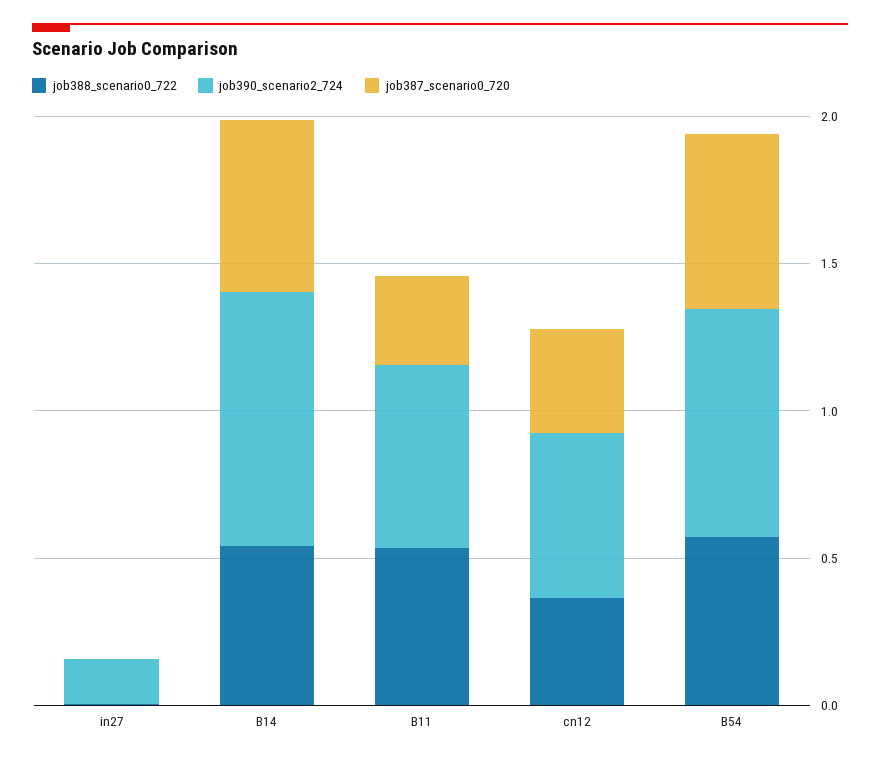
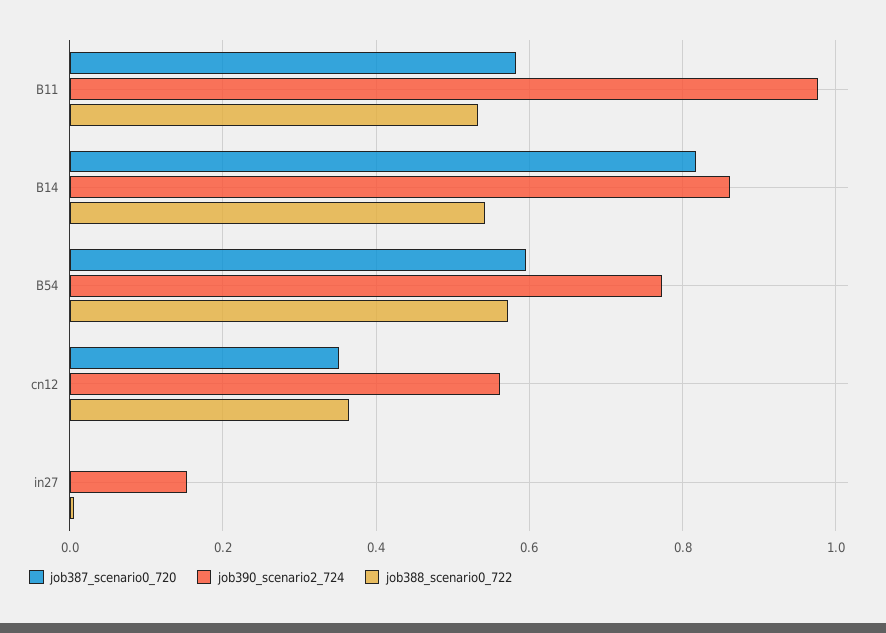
  {
    "job388_scenario0_722": {
      "in27": 0,
      "B14": 0.54,
      "B11": 0.54,
      "cn12": 0.36,
      "B54": 0.58
    },
    "job390_scenario2_724": {
      "in27": 0.16,
      "B14": 0.86,
-     "B11": 0.6,
+     "B11": 0.98,
      "cn12": 0.56,
      "B54": 0.78
    },
    "job387_scenario0_720": {
      "in27": 0,
-     "B14": 0.6,
+     "B14": 0.82,
-     "B11": 0.3,
+     "B11": 0.58,
      "cn12": 0.36,
      "B54": 0.6
    }
  }

